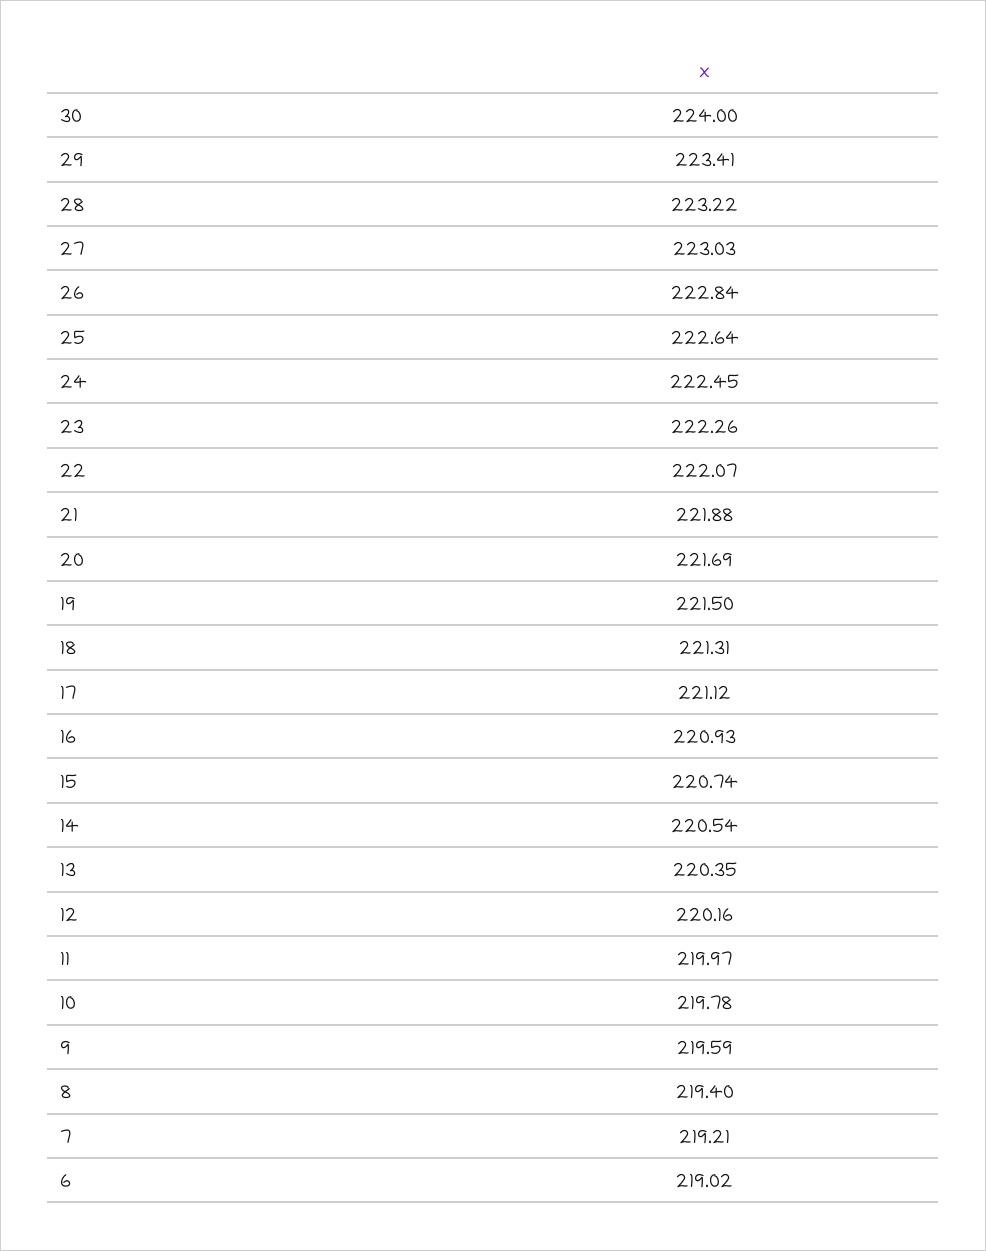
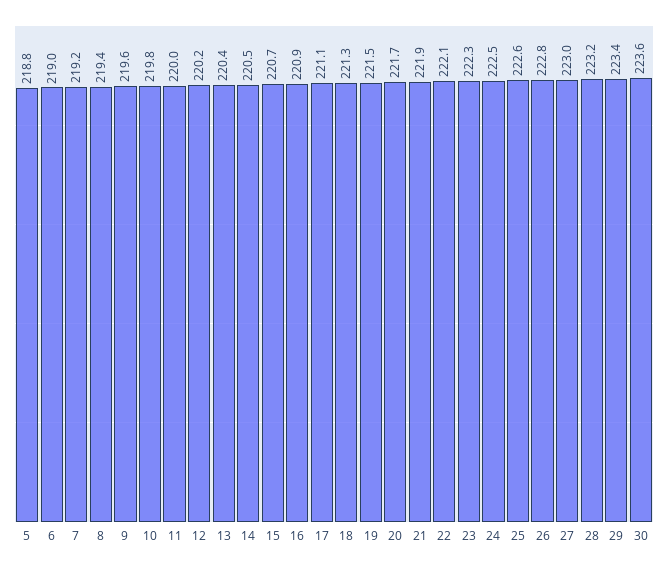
  {
-   "30": 224,
+   "30": 223.6,
    "29": 223.41,
    "28": 223.22,
    "27": 223.03,
    "26": 222.84,
    "25": 222.64,
    "24": 222.45,
    "23": 222.26,
    "22": 222.07,
    "21": 221.88,
    "20": 221.69,
    "19": 221.5,
    "18": 221.31,
    "17": 221.12,
    "16": 220.93,
    "15": 220.74,
    "14": 220.54,
    "13": 220.35,
    "12": 220.16,
    "11": 219.97,
    "10": 219.78,
    "9": 219.59,
    "8": 219.4,
    "7": 219.21,
-   "6": 219.02
+   "6": 219.02,
+   "5": 218.8
  }

